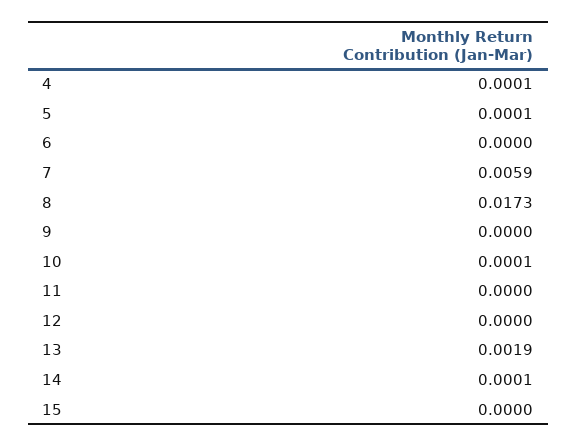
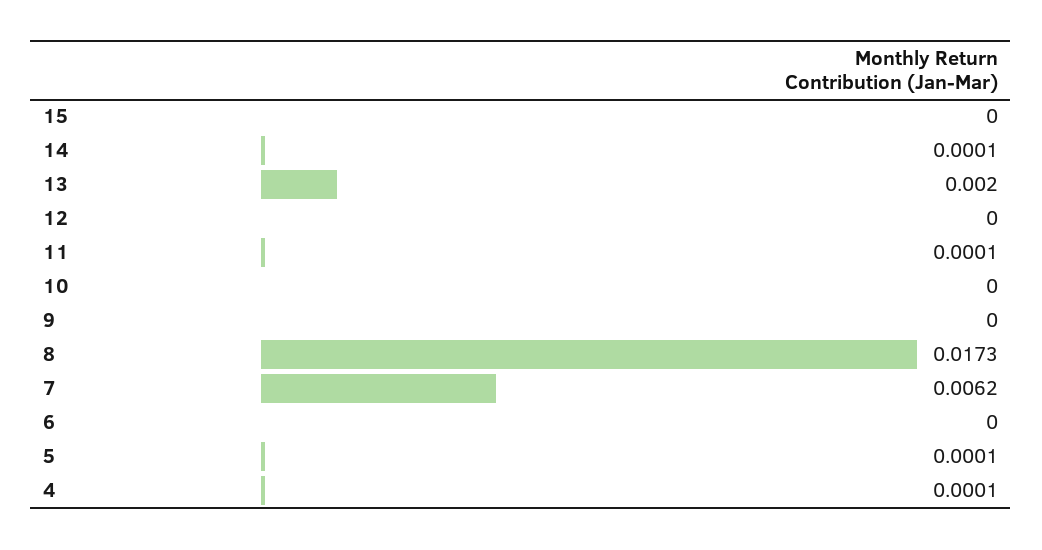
  {
    "4": 0.0001,
    "5": 0.0001,
    "6": 0,
-   "7": 0.0059,
+   "7": 0.0062,
    "8": 0.0173,
    "9": 0,
-   "10": 0.0001,
+   "10": 0,
-   "11": 0,
+   "11": 0.0001,
    "12": 0,
-   "13": 0.0019,
+   "13": 0.002,
    "14": 0.0001,
    "15": 0
  }

